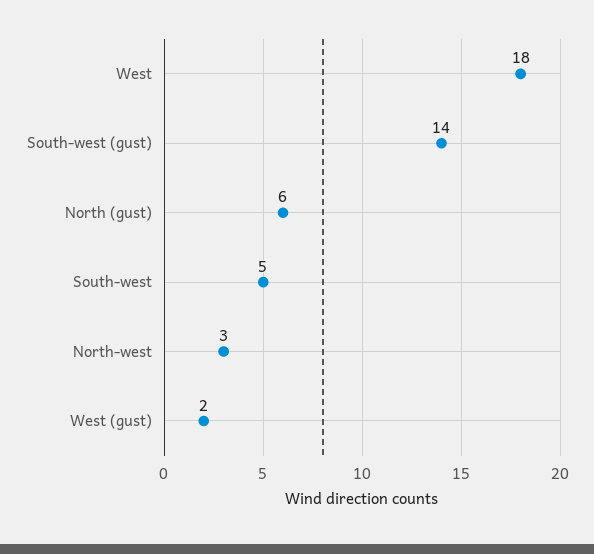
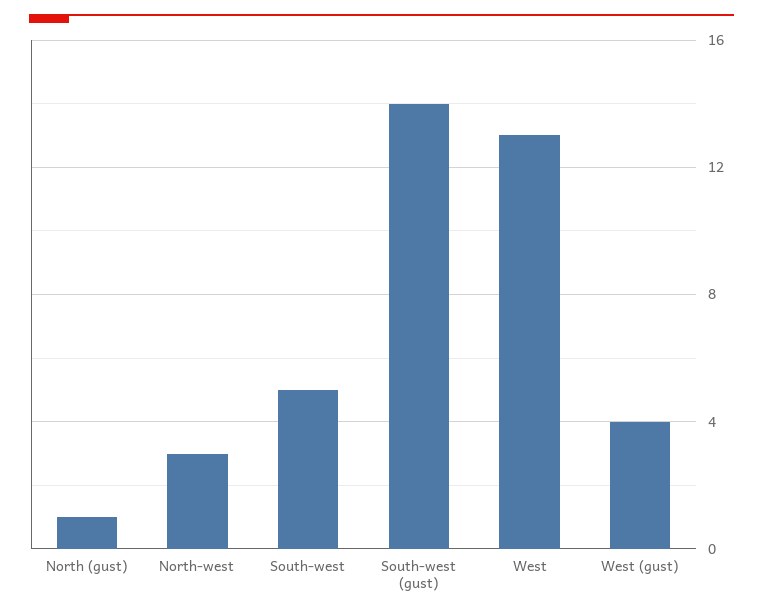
  {
-   "West": 18,
+   "West": 13,
    "South-west (gust)": 14,
-   "North (gust)": 6,
+   "North (gust)": 1,
    "South-west": 5,
    "North-west": 3,
-   "West (gust)": 2
+   "West (gust)": 4
  }

